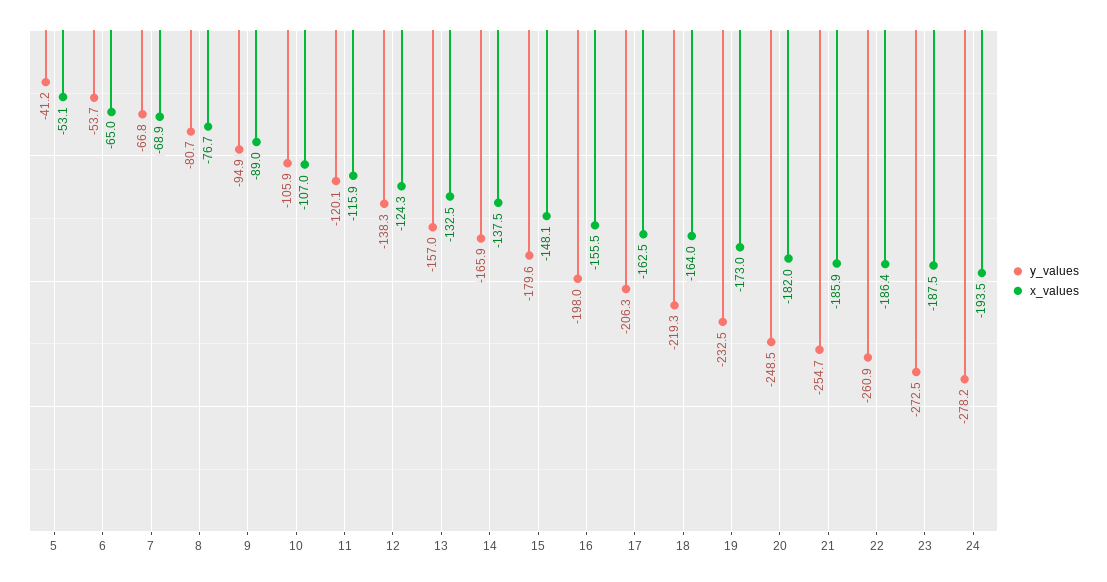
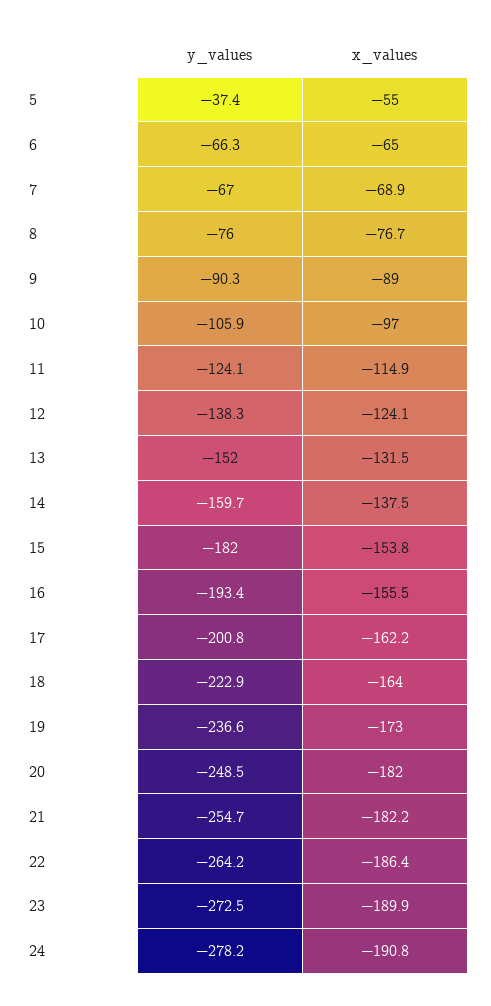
  {
    "y_values": {
-     "5": -41.2,
+     "5": -37.4,
-     "6": -53.7,
+     "6": -66.3,
-     "7": -66.8,
+     "7": -67,
-     "8": -80.7,
+     "8": -76,
-     "9": -94.9,
+     "9": -90.3,
      "10": -105.9,
-     "11": -120.1,
+     "11": -124.1,
      "12": -138.3,
-     "13": -157,
+     "13": -152,
-     "14": -165.9,
+     "14": -159.7,
-     "15": -179.6,
+     "15": -182,
-     "16": -198,
+     "16": -193.4,
-     "17": -206.3,
+     "17": -200.8,
-     "18": -219.3,
+     "18": -222.9,
-     "19": -232.5,
+     "19": -236.6,
      "20": -248.5,
      "21": -254.7,
-     "22": -260.9,
+     "22": -264.2,
      "23": -272.5,
      "24": -278.2
    },
    "x_values": {
-     "5": -53.1,
+     "5": -55,
      "6": -65,
      "7": -68.9,
      "8": -76.7,
      "9": -89,
-     "10": -107,
+     "10": -97,
-     "11": -115.9,
+     "11": -114.9,
-     "12": -124.3,
+     "12": -124.1,
-     "13": -132.5,
+     "13": -131.5,
      "14": -137.5,
-     "15": -148.1,
+     "15": -153.8,
      "16": -155.5,
-     "17": -162.5,
+     "17": -162.2,
      "18": -164,
      "19": -173,
      "20": -182,
-     "21": -185.9,
+     "21": -182.2,
      "22": -186.4,
-     "23": -187.5,
+     "23": -189.9,
-     "24": -193.5
+     "24": -190.8
    }
  }

